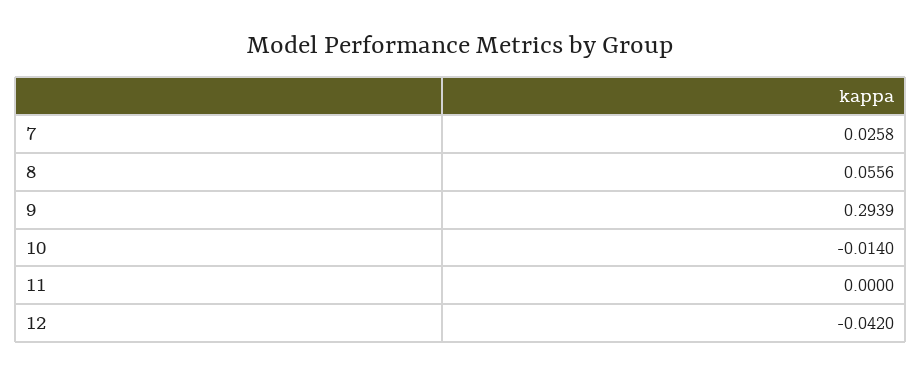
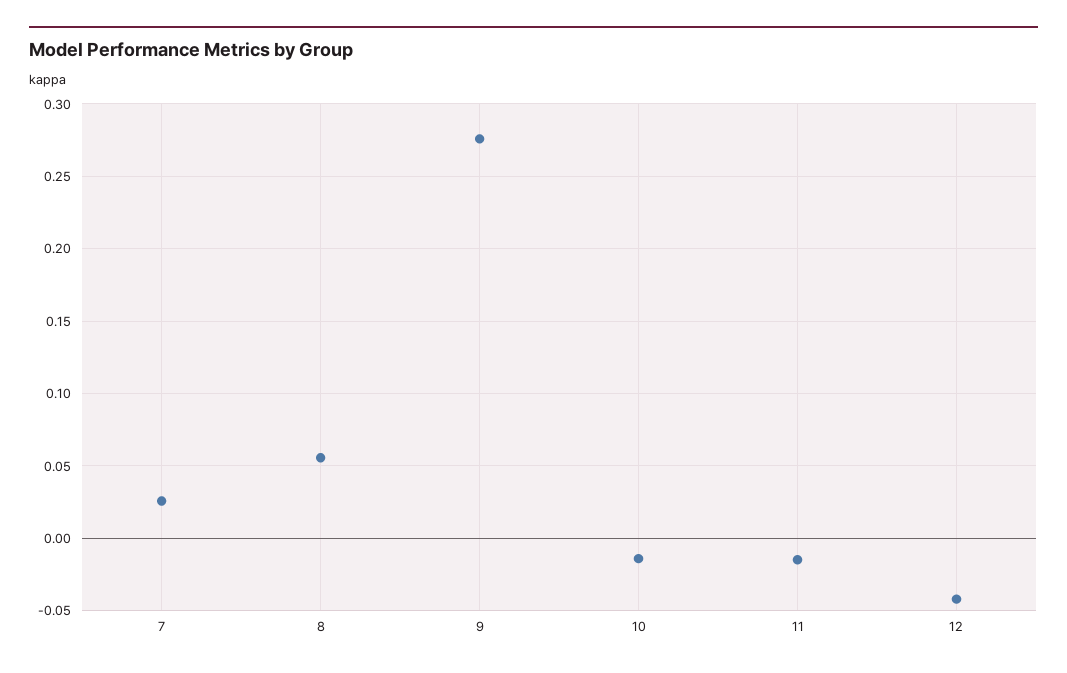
  {
    "7": 0.0258,
    "8": 0.0556,
-   "9": 0.2939,
+   "9": 0.275,
    "10": -0.014,
-   "11": 0,
+   "11": -0.015,
    "12": -0.042
  }

